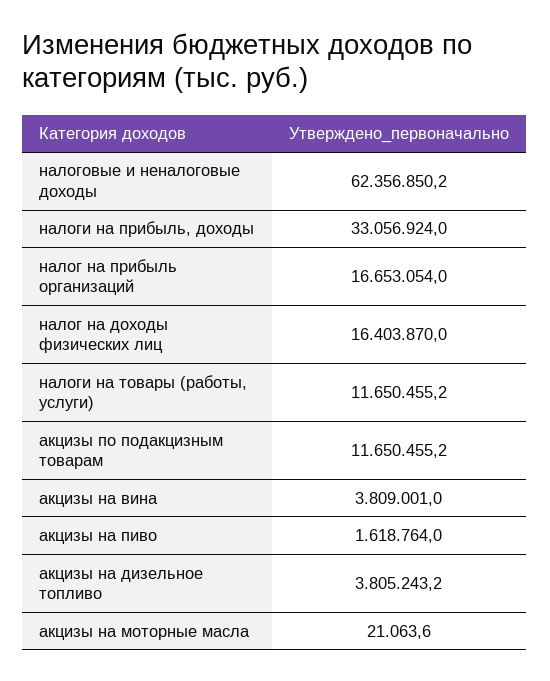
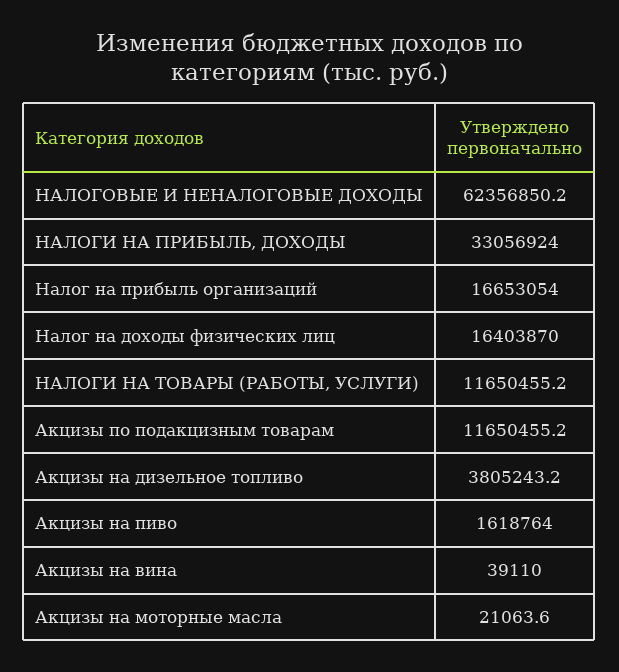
  {
    "налоговые и неналоговые доходы": 62356850.2,
    "налоги на прибыль, доходы": 33056924,
    "налог на прибыль организаций": 16653054,
    "налог на доходы физических лиц": 16403870,
    "налоги на товары (работы, услуги)": 11650455.2,
    "акцизы по подакцизным товарам": 11650455.2,
-   "акцизы на вина": 3809001,
+   "акцизы на вина": 39110,
    "акцизы на пиво": 1618764,
    "акцизы на дизельное топливо": 3805243.2,
    "акцизы на моторные масла": 21063.6
  }

